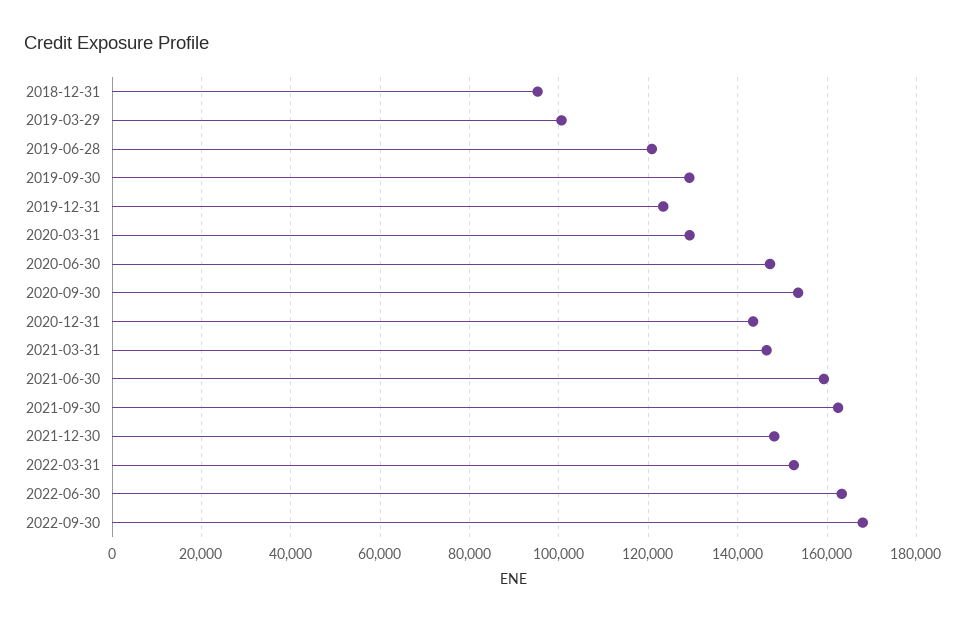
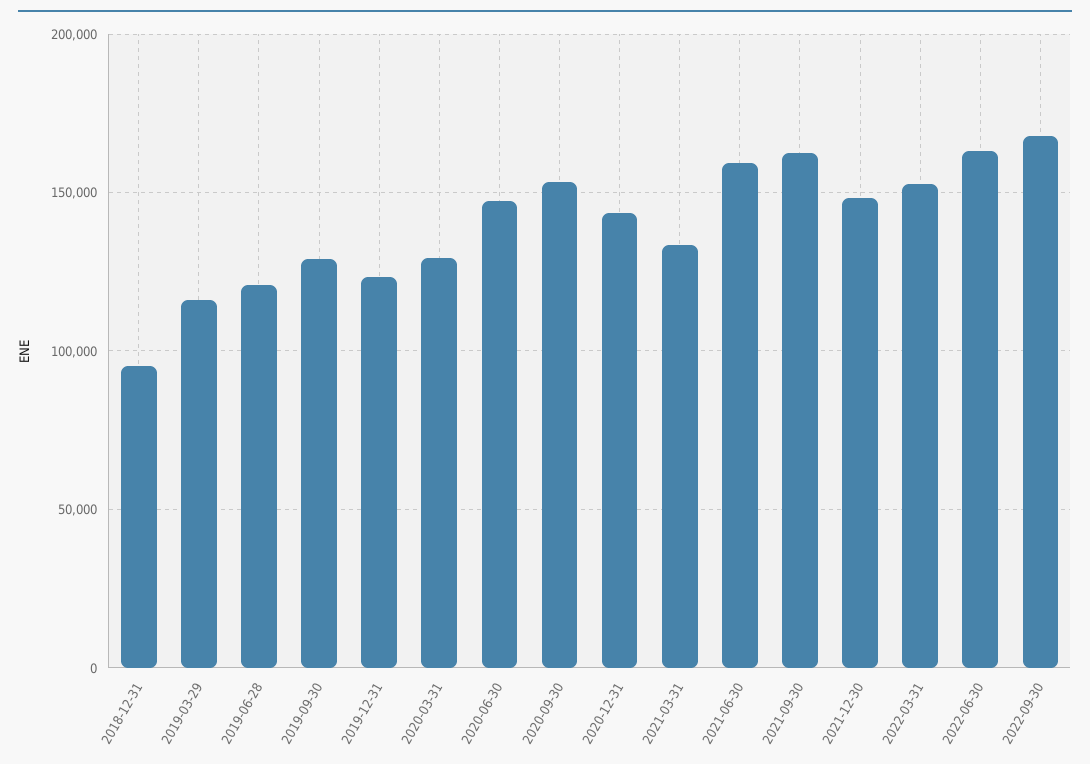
  {
    "2018-12-31": 96000,
-   "2019-03-29": 100000,
+   "2019-03-29": 115000,
    "2019-06-28": 120000,
    "2019-09-30": 130000,
    "2019-12-31": 124000,
    "2020-03-31": 130000,
    "2020-06-30": 148000,
    "2020-09-30": 154000,
    "2020-12-31": 144000,
-   "2021-03-31": 146000,
+   "2021-03-31": 135000,
    "2021-06-30": 160000,
    "2021-09-30": 162000,
    "2021-12-30": 148000,
    "2022-03-31": 152000,
    "2022-06-30": 164000,
    "2022-09-30": 168000
  }

